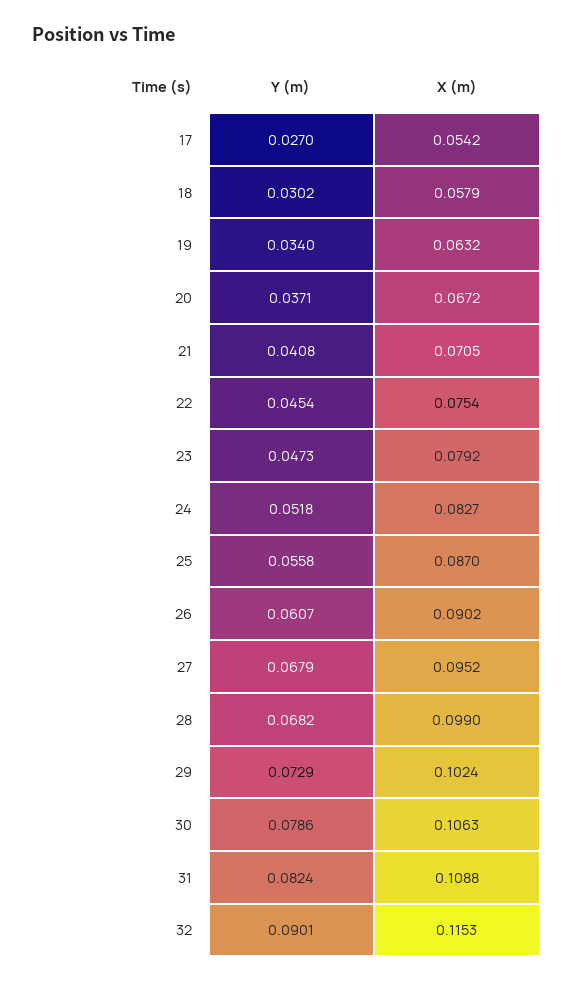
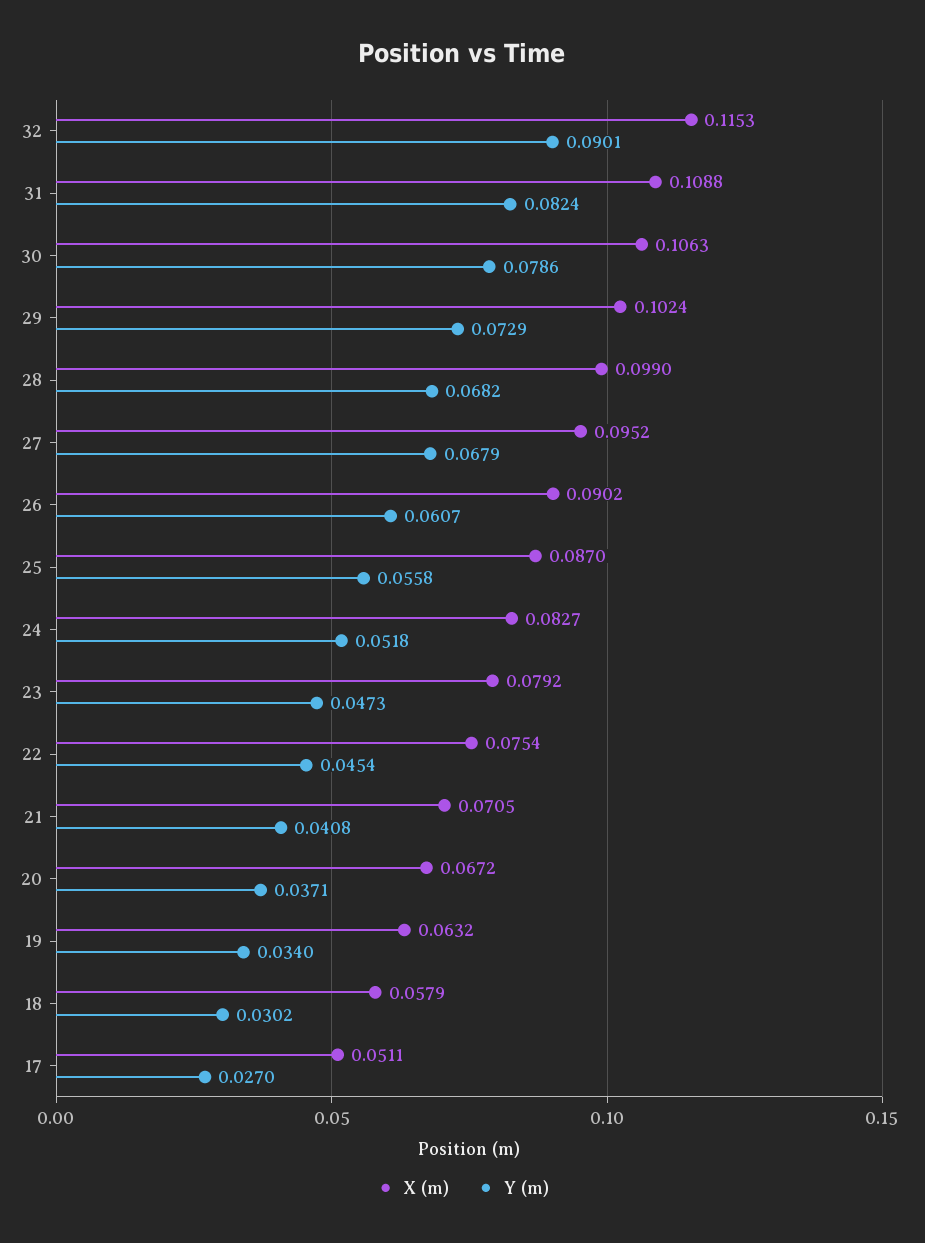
  {
    "Y (m)": {
      "17": 0.027,
      "18": 0.0302,
      "19": 0.034,
      "20": 0.0371,
      "21": 0.0408,
      "22": 0.0454,
      "23": 0.0473,
      "24": 0.0518,
      "25": 0.0558,
      "26": 0.0607,
      "27": 0.0679,
      "28": 0.0682,
      "29": 0.0729,
      "30": 0.0786,
      "31": 0.0824,
      "32": 0.0901
    },
    "X (m)": {
-     "17": 0.0542,
+     "17": 0.0511,
      "18": 0.0579,
      "19": 0.0632,
      "20": 0.0672,
      "21": 0.0705,
      "22": 0.0754,
      "23": 0.0792,
      "24": 0.0827,
      "25": 0.087,
      "26": 0.0902,
      "27": 0.0952,
      "28": 0.099,
      "29": 0.1024,
      "30": 0.1063,
      "31": 0.1088,
      "32": 0.1153
    }
  }

